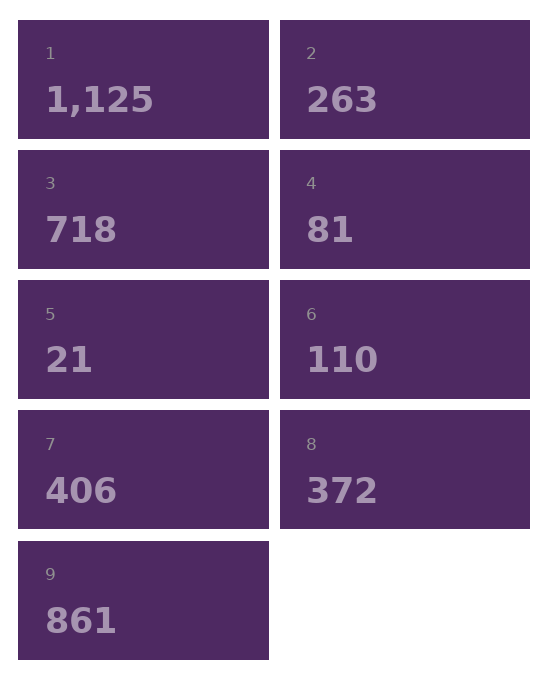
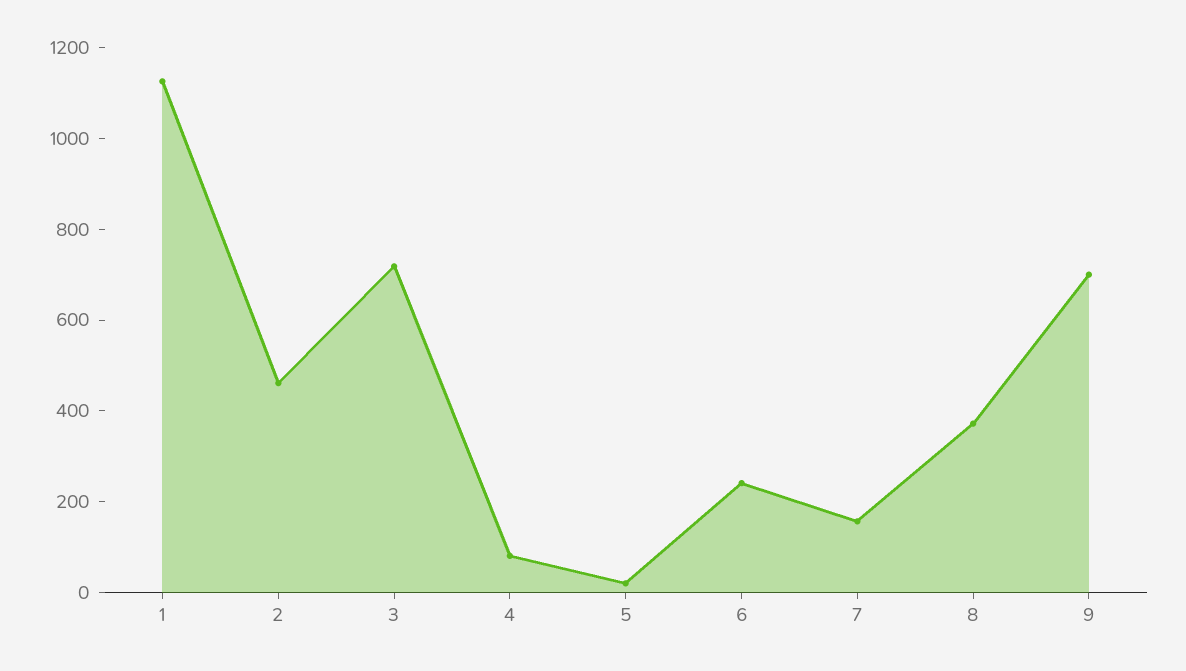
  {
    "1": 1125,
-   "2": 263,
+   "2": 450,
    "3": 718,
    "4": 81,
    "5": 21,
-   "6": 110,
+   "6": 250,
-   "7": 406,
+   "7": 150,
    "8": 372,
-   "9": 861
+   "9": 700
  }

